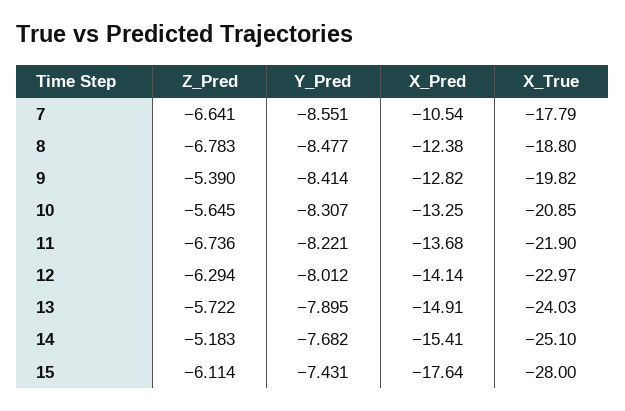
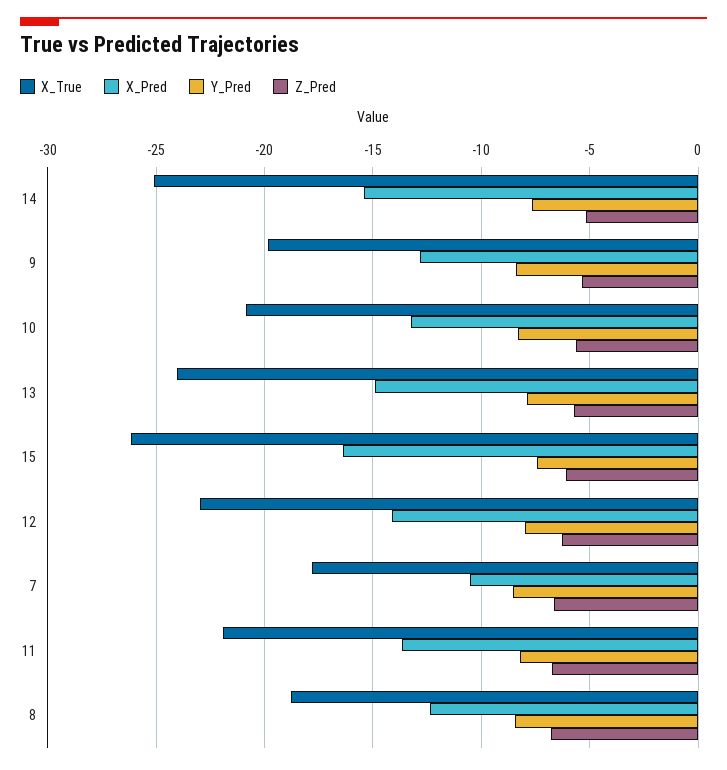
  {
    "Z_Pred": {
      "7": -6.641,
      "8": -6.783,
      "9": -5.39,
      "10": -5.645,
      "11": -6.736,
      "12": -6.294,
      "13": -5.722,
      "14": -5.183,
      "15": -6.114
    },
    "Y_Pred": {
      "7": -8.551,
      "8": -8.477,
      "9": -8.414,
      "10": -8.307,
      "11": -8.221,
      "12": -8.012,
      "13": -7.895,
      "14": -7.682,
      "15": -7.431
    },
    "X_Pred": {
      "7": -10.54,
      "8": -12.38,
      "9": -12.82,
      "10": -13.25,
      "11": -13.68,
      "12": -14.14,
      "13": -14.91,
      "14": -15.41,
-     "15": -17.64
+     "15": -16.5
    },
    "X_True": {
      "7": -17.79,
      "8": -18.8,
      "9": -19.82,
      "10": -20.85,
      "11": -21.9,
      "12": -22.97,
      "13": -24.03,
      "14": -25.1,
-     "15": -28
+     "15": -26
    }
  }

